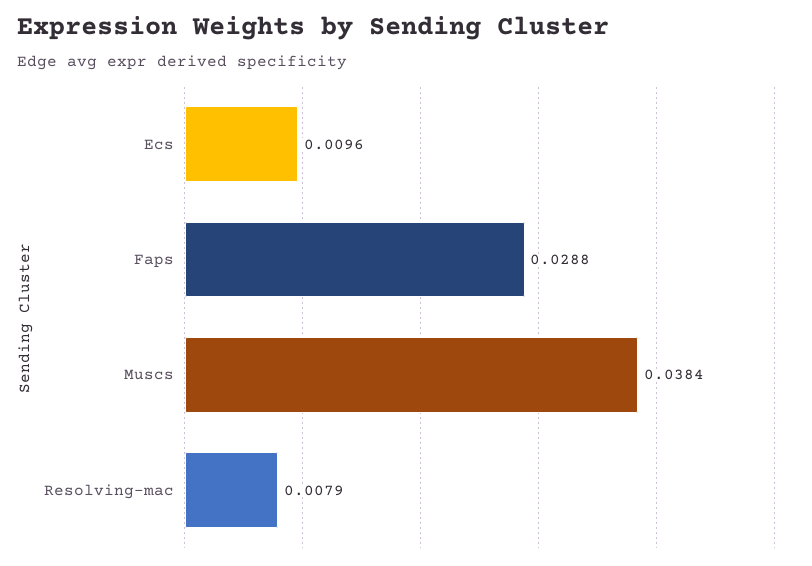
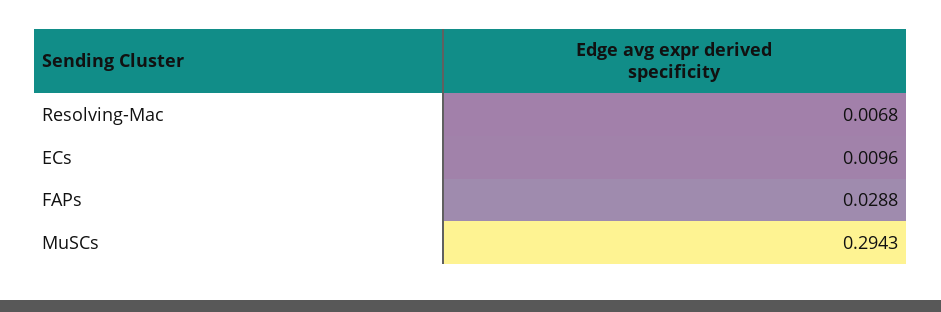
  {
    "Ecs": 0.0096,
    "Faps": 0.0288,
-   "Muscs": 0.0384,
+   "Muscs": 0.2943,
-   "Resolving-mac": 0.0079
+   "Resolving-mac": 0.0068
  }

